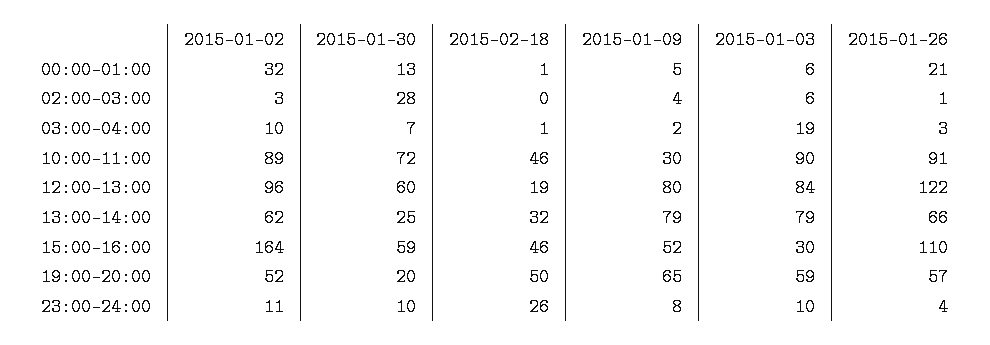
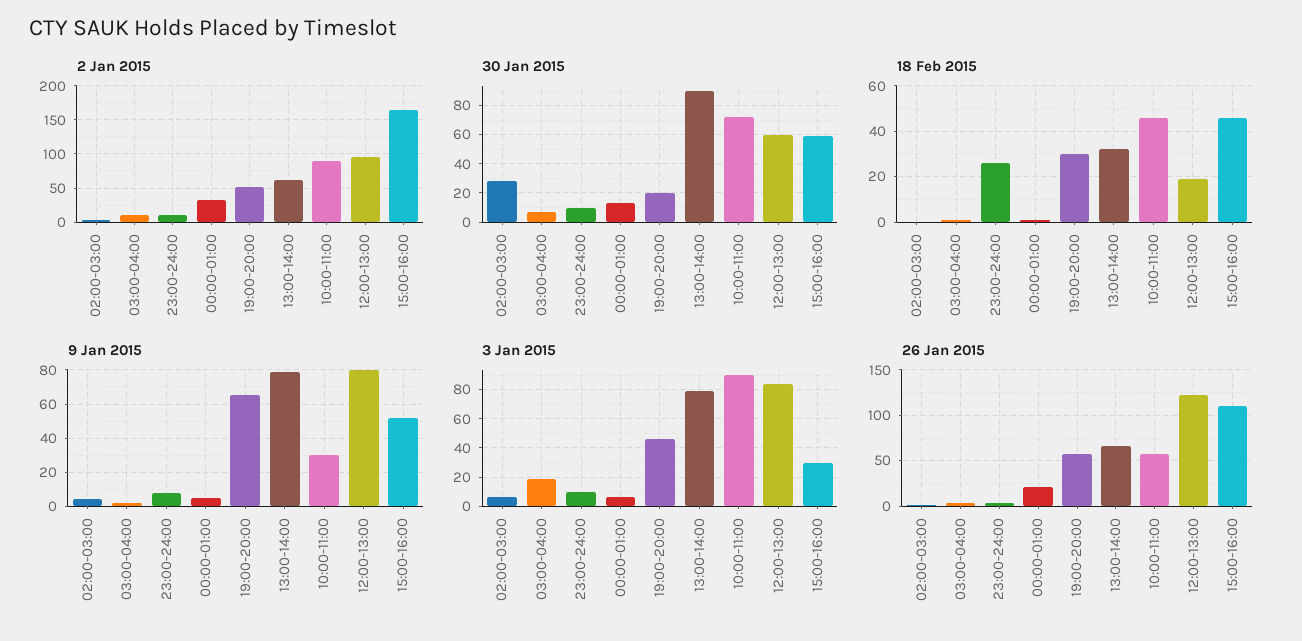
  {
    "2015-01-02": {
      "00:00-01:00": 32,
      "02:00-03:00": 3,
      "03:00-04:00": 10,
      "10:00-11:00": 89,
      "12:00-13:00": 96,
      "13:00-14:00": 62,
      "15:00-16:00": 164,
      "19:00-20:00": 52,
      "23:00-24:00": 11
    },
    "2015-01-30": {
      "00:00-01:00": 13,
      "02:00-03:00": 28,
      "03:00-04:00": 7,
      "10:00-11:00": 72,
      "12:00-13:00": 60,
-     "13:00-14:00": 25,
+     "13:00-14:00": 90,
      "15:00-16:00": 59,
      "19:00-20:00": 20,
      "23:00-24:00": 10
    },
    "2015-02-18": {
      "00:00-01:00": 1,
      "02:00-03:00": 0,
      "03:00-04:00": 1,
      "10:00-11:00": 46,
      "12:00-13:00": 19,
      "13:00-14:00": 32,
      "15:00-16:00": 46,
-     "19:00-20:00": 50,
+     "19:00-20:00": 30,
      "23:00-24:00": 26
    },
    "2015-01-09": {
      "00:00-01:00": 5,
      "02:00-03:00": 4,
      "03:00-04:00": 2,
      "10:00-11:00": 30,
      "12:00-13:00": 80,
      "13:00-14:00": 79,
      "15:00-16:00": 52,
      "19:00-20:00": 65,
      "23:00-24:00": 8
    },
    "2015-01-03": {
      "00:00-01:00": 6,
      "02:00-03:00": 6,
      "03:00-04:00": 19,
      "10:00-11:00": 90,
      "12:00-13:00": 84,
      "13:00-14:00": 79,
      "15:00-16:00": 30,
-     "19:00-20:00": 59,
+     "19:00-20:00": 45,
      "23:00-24:00": 10
    },
    "2015-01-26": {
      "00:00-01:00": 21,
      "02:00-03:00": 1,
      "03:00-04:00": 3,
-     "10:00-11:00": 91,
+     "10:00-11:00": 60,
      "12:00-13:00": 122,
      "13:00-14:00": 66,
      "15:00-16:00": 110,
      "19:00-20:00": 57,
      "23:00-24:00": 4
    }
  }

